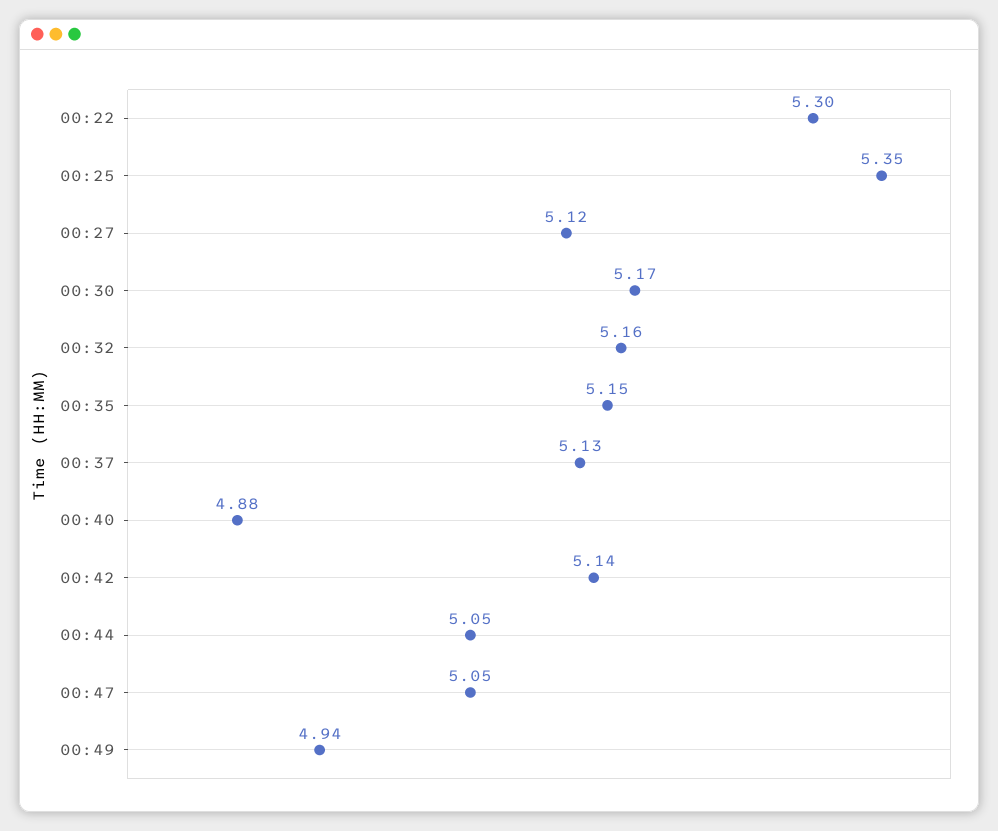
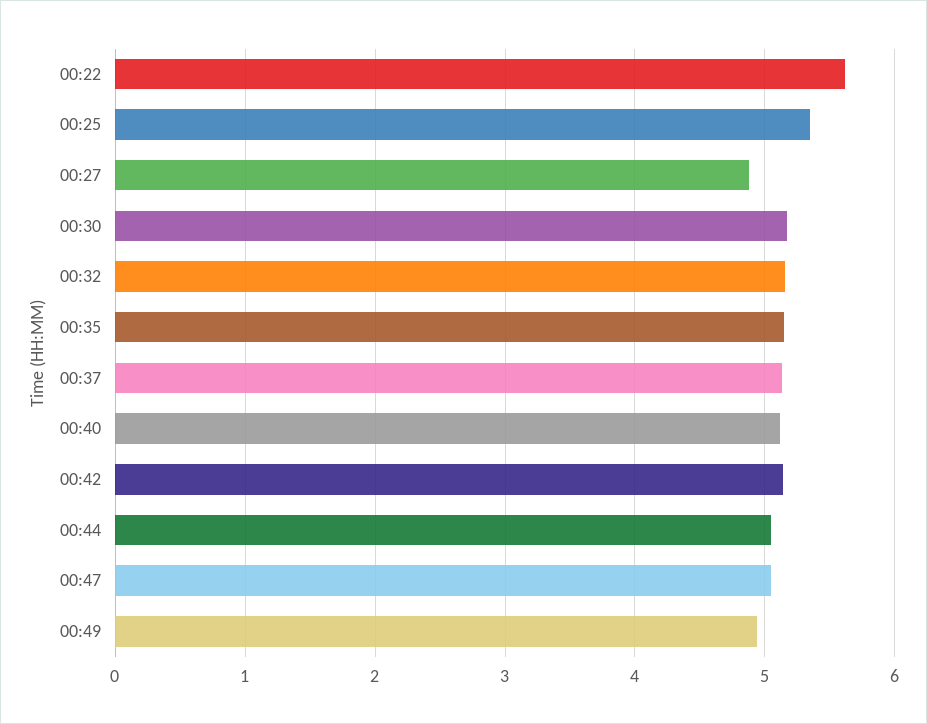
  {
-   "00:22": 5.3,
+   "00:22": 5.6,
    "00:25": 5.35,
-   "00:27": 5.12,
+   "00:27": 4.9,
    "00:30": 5.17,
    "00:32": 5.16,
    "00:35": 5.15,
    "00:37": 5.13,
-   "00:40": 4.88,
+   "00:40": 5.1,
    "00:42": 5.14,
    "00:44": 5.05,
    "00:47": 5.05,
    "00:49": 4.94
  }

